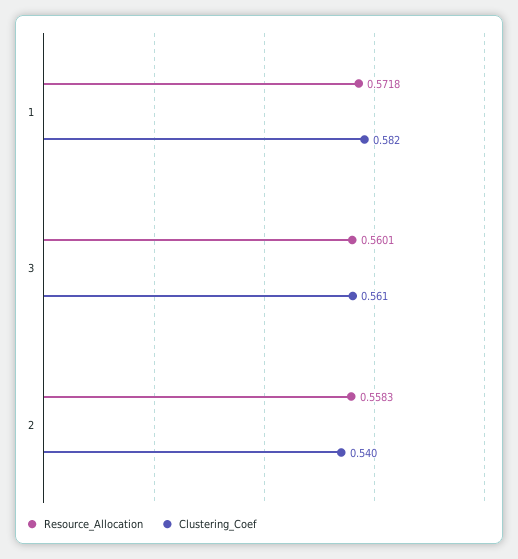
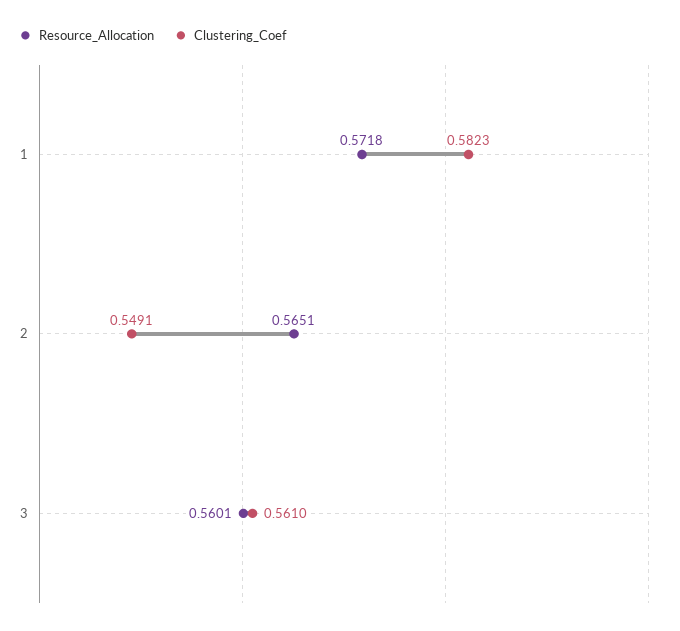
  {
    "Resource_Allocation": {
      "1": 0.5718,
      "3": 0.5601,
-     "2": 0.5583
+     "2": 0.5651
    },
    "Clustering_Coef": {
      "1": 0.5823,
      "3": 0.561,
-     "2": 0.54
+     "2": 0.5491
    }
  }

